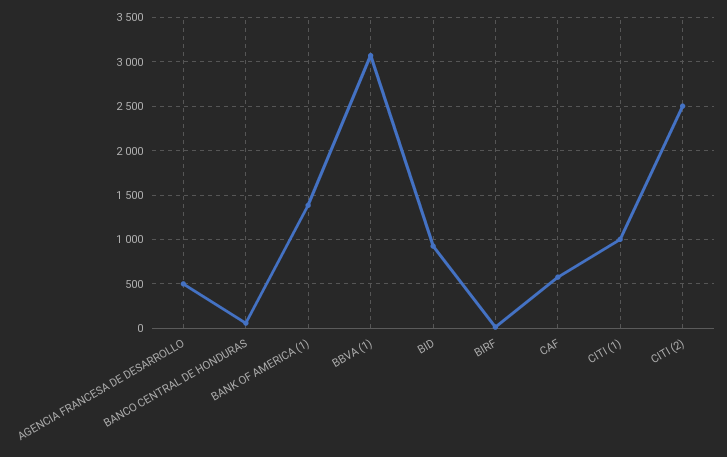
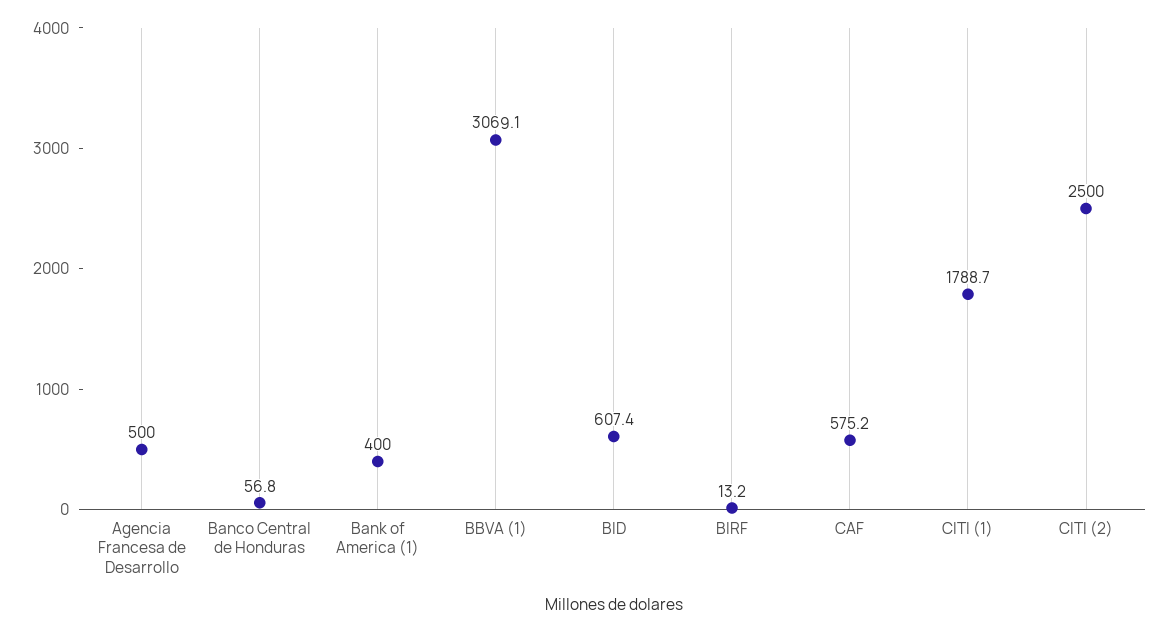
  {
    "AGENCIA FRANCESA DE DESARROLLO": 500,
    "BANCO CENTRAL DE HONDURAS": 56.8,
-   "BANK OF AMERICA (1)": 1400,
+   "BANK OF AMERICA (1)": 400,
    "BBVA (1)": 3069.1,
-   "BID": 900,
+   "BID": 607.4,
    "BIRF": 13.2,
    "CAF": 575.2,
-   "CITI (1)": 1000,
+   "CITI (1)": 1788.7,
    "CITI (2)": 2500
  }

